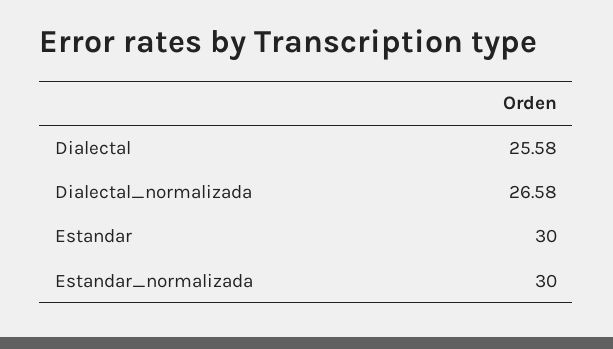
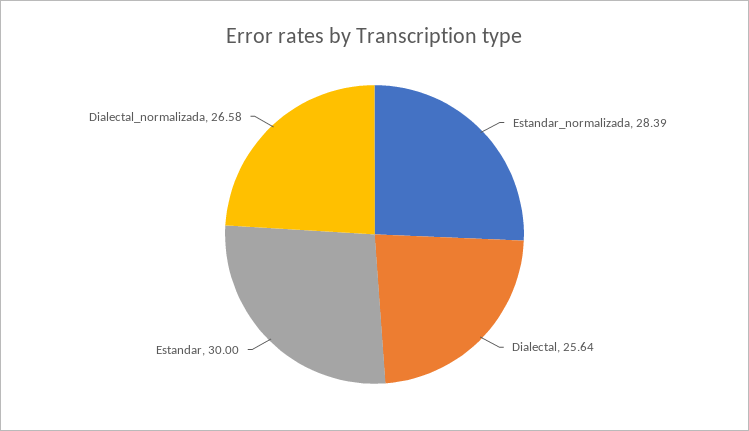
  {
-   "Dialectal": 25.58,
+   "Dialectal": 25.64,
    "Dialectal_normalizada": 26.58,
    "Estandar": 30,
-   "Estandar_normalizada": 30
+   "Estandar_normalizada": 28.39
  }

